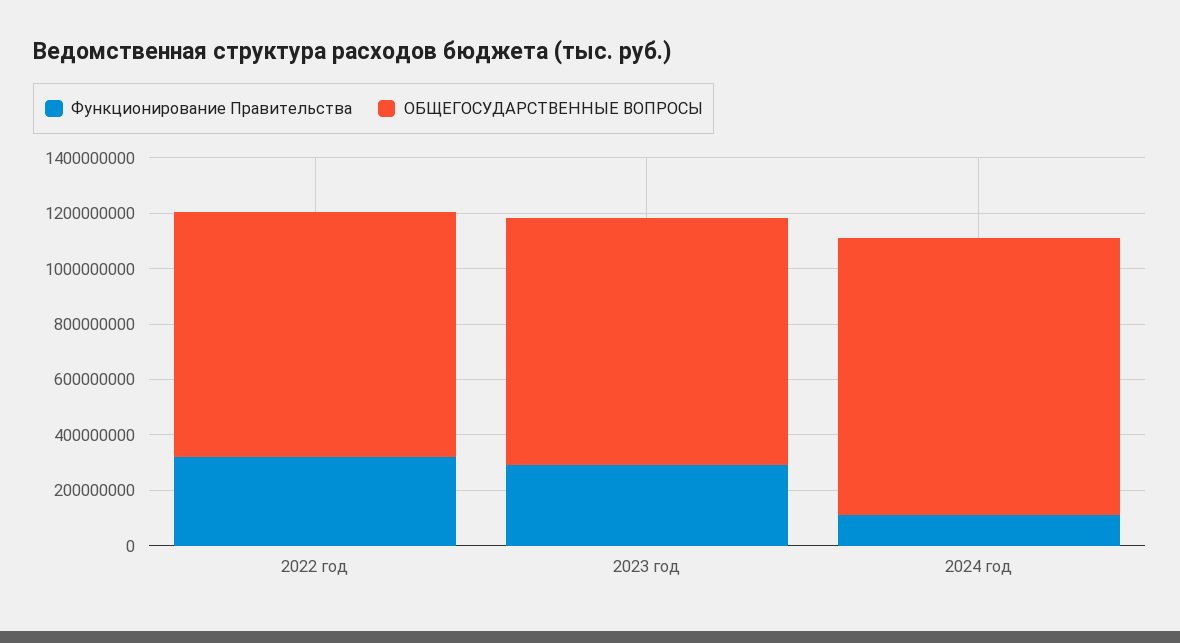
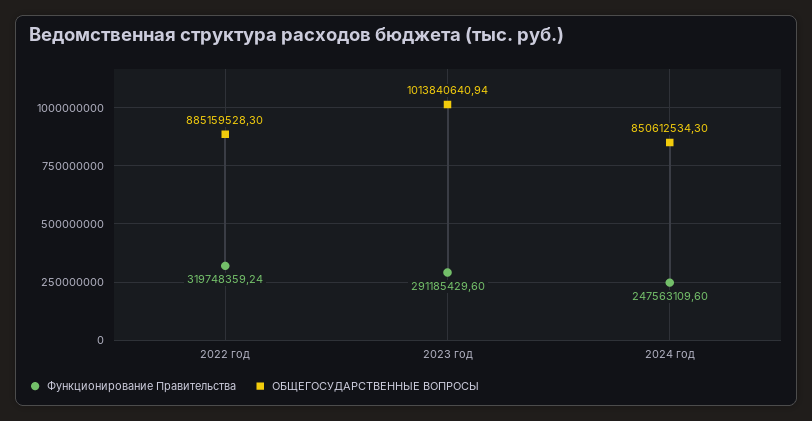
  {
    "Функционирование Правительства": {
      "2022 год": 319748359.24,
      "2023 год": 291185429.6,
-     "2024 год": 100000000
+     "2024 год": 247563109.6
    },
    "ОБЩЕГОСУДАРСТВЕННЫЕ ВОПРОСЫ": {
      "2022 год": 885159528.3,
-     "2023 год": 900000000,
+     "2023 год": 1013840640.94,
-     "2024 год": 1000000000
+     "2024 год": 850612534.3
    }
  }

